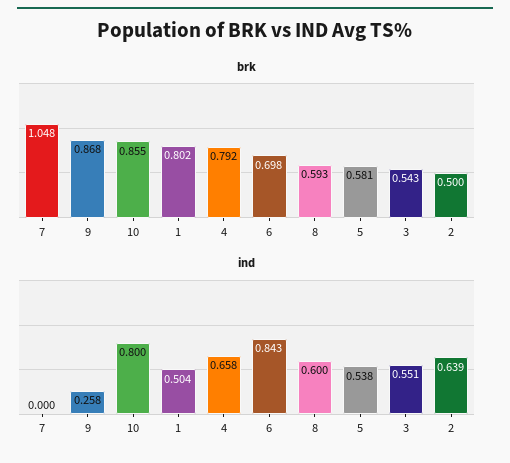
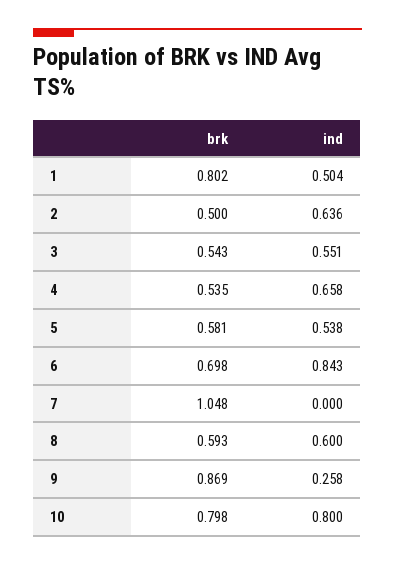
  {
    "brk": {
      "7": 1.048,
-     "9": 0.868,
+     "9": 0.869,
-     "10": 0.855,
+     "10": 0.798,
      "1": 0.802,
-     "4": 0.792,
+     "4": 0.535,
      "6": 0.698,
      "8": 0.593,
      "5": 0.581,
      "3": 0.543,
      "2": 0.5
    },
    "ind": {
      "7": 0,
      "9": 0.258,
      "10": 0.8,
      "1": 0.504,
      "4": 0.658,
      "6": 0.843,
      "8": 0.6,
      "5": 0.538,
      "3": 0.551,
-     "2": 0.639
+     "2": 0.636
    }
  }

